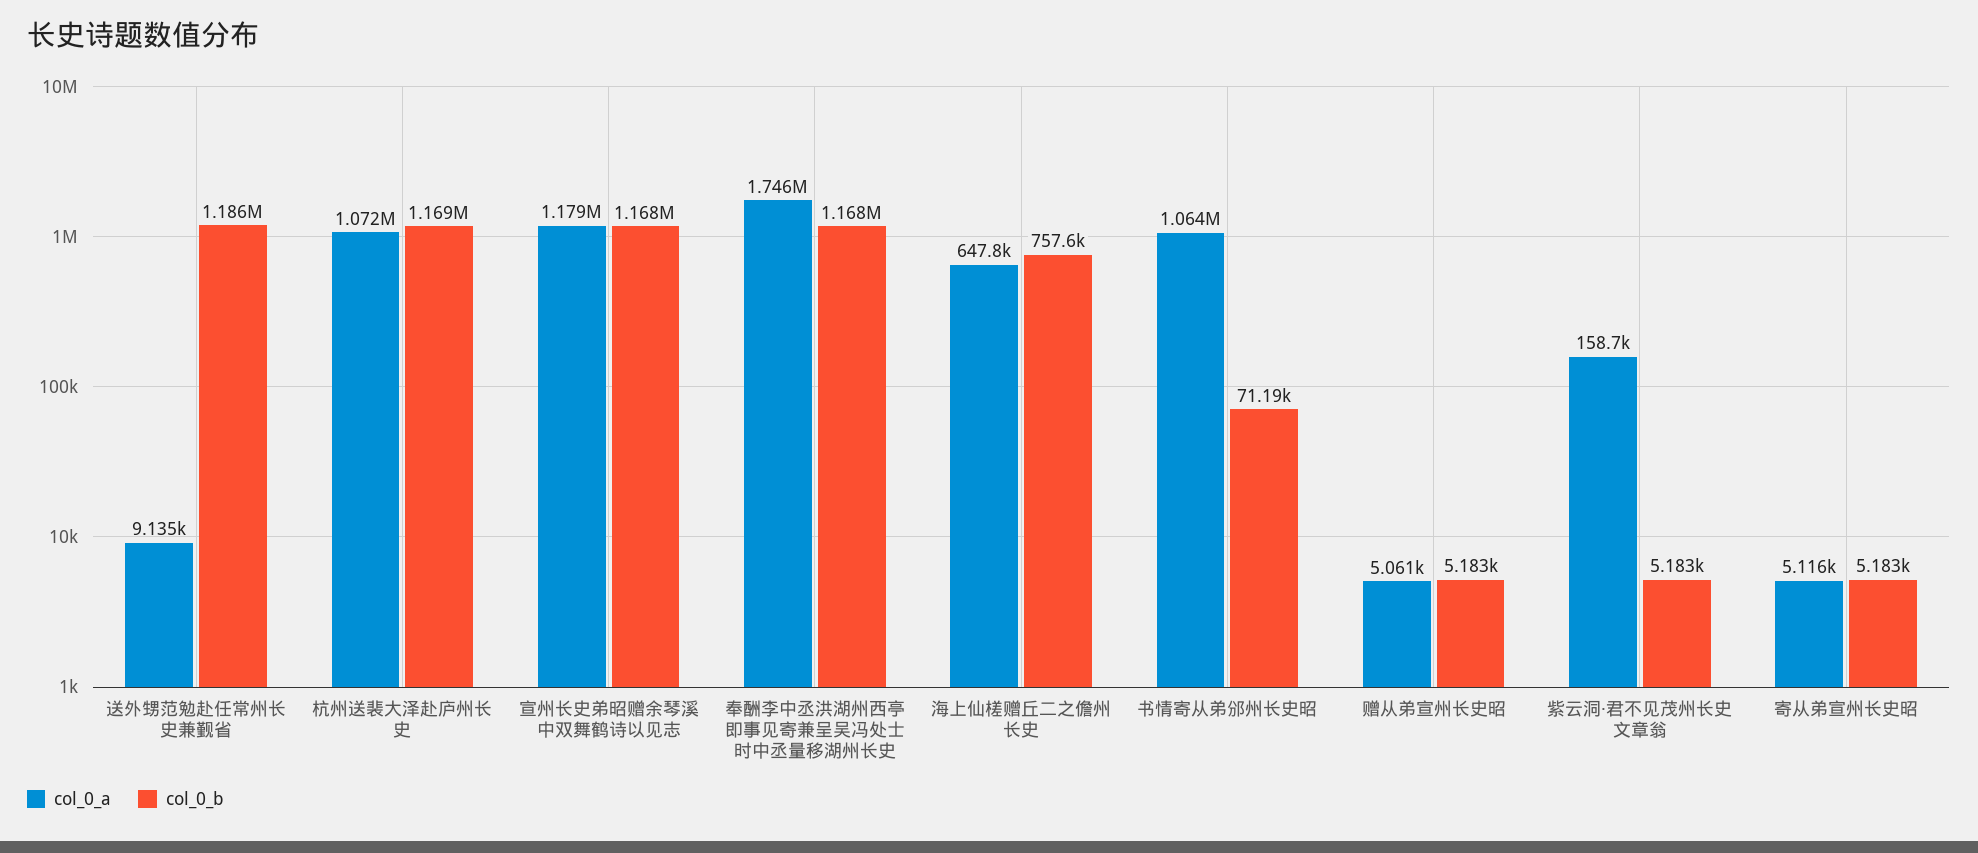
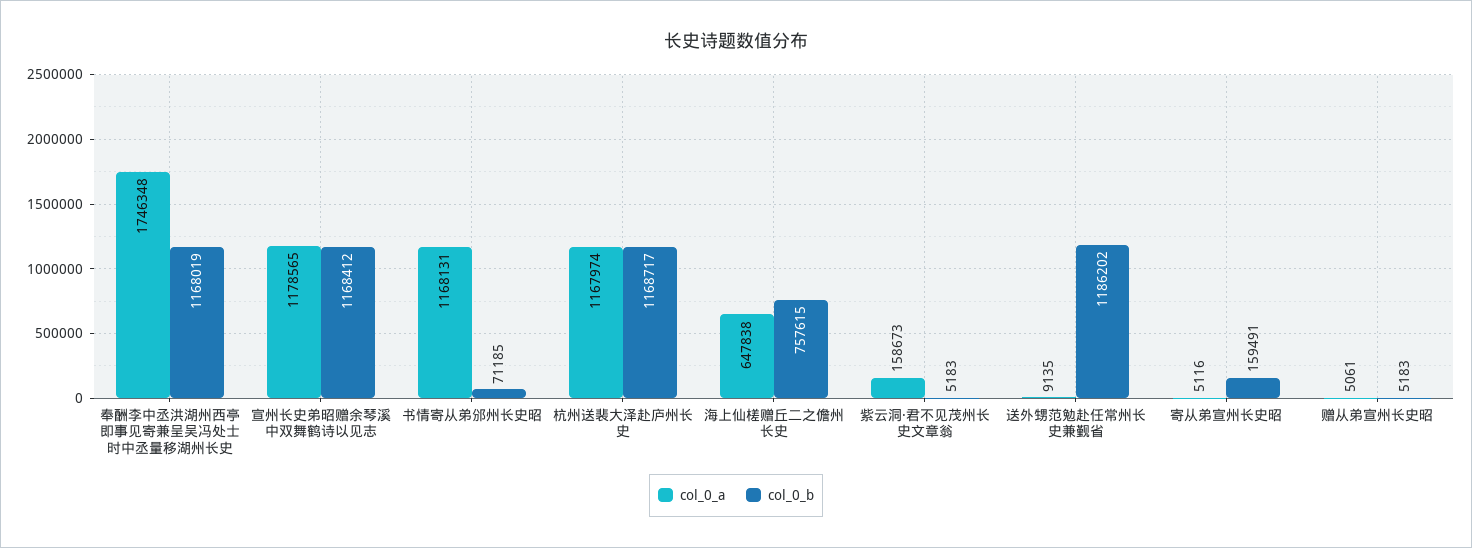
  {
    "col_0_a": {
      "送外甥范勉赴任常州长史兼觐省": 9135,
-     "杭州送裴大泽赴庐州长史": 1072000,
+     "杭州送裴大泽赴庐州长史": 1167974,
      "宣州长史弟昭赠余琴溪中双舞鹤诗以见志": 1178565,
      "奉酬李中丞洪湖州西亭即事见寄兼呈吴冯处士时中丞量移湖州长史": 1746348,
      "海上仙槎赠丘二之儋州长史": 647838,
-     "书情寄从弟邠州长史昭": 1064000,
+     "书情寄从弟邠州长史昭": 1168131,
      "赠从弟宣州长史昭": 5061,
      "紫云洞·君不见茂州长史文章翁": 158673,
      "寄从弟宣州长史昭": 5116
    },
    "col_0_b": {
      "送外甥范勉赴任常州长史兼觐省": 1186202,
      "杭州送裴大泽赴庐州长史": 1168717,
      "宣州长史弟昭赠余琴溪中双舞鹤诗以见志": 1168412,
      "奉酬李中丞洪湖州西亭即事见寄兼呈吴冯处士时中丞量移湖州长史": 1168019,
      "海上仙槎赠丘二之儋州长史": 757615,
      "书情寄从弟邠州长史昭": 71185,
      "赠从弟宣州长史昭": 5183,
      "紫云洞·君不见茂州长史文章翁": 5183,
-     "寄从弟宣州长史昭": 5183
+     "寄从弟宣州长史昭": 159491
    }
  }

